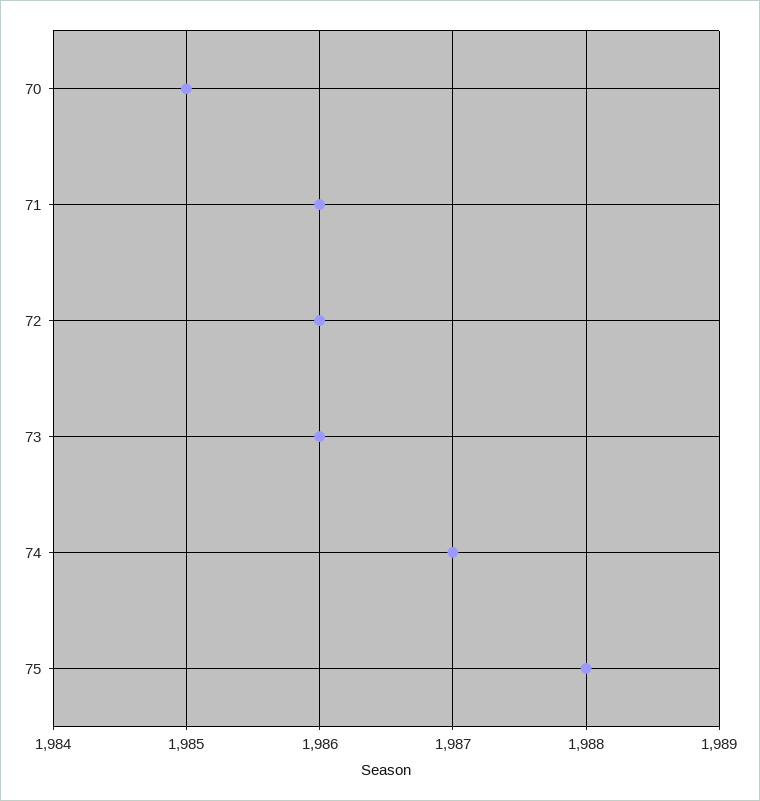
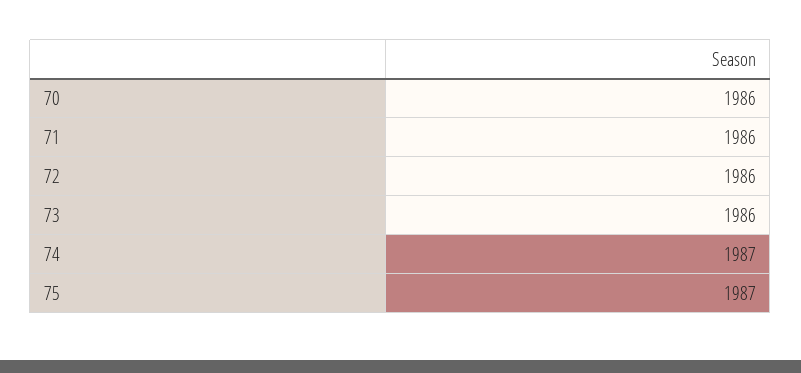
  {
-   "70": 1985,
+   "70": 1986,
    "71": 1986,
    "72": 1986,
    "73": 1986,
    "74": 1987,
-   "75": 1988
+   "75": 1987
  }

